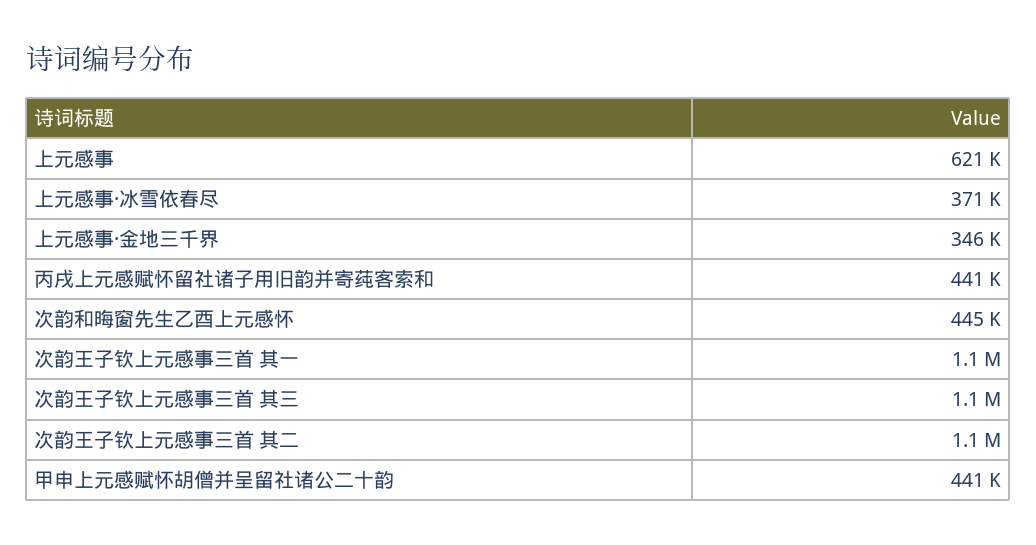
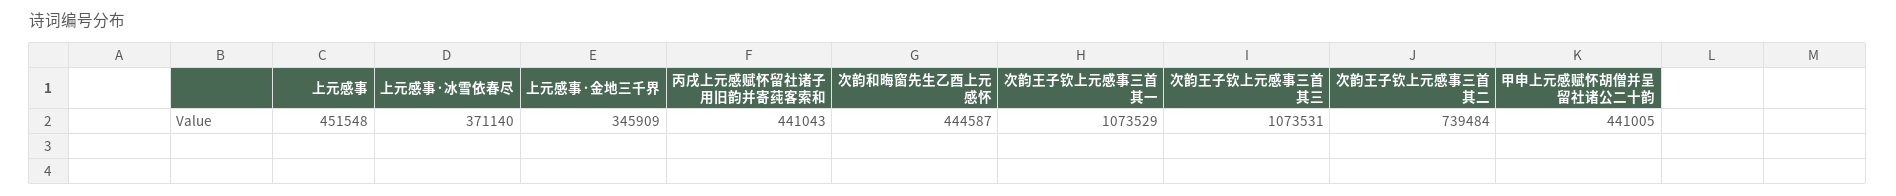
  {
-   "上元感事": 621000,
+   "上元感事": 451548,
    "上元感事·冰雪依春尽": 371140,
    "上元感事·金地三千界": 345909,
    "丙戌上元感赋怀留社诸子用旧韵并寄莼客索和": 441043,
    "次韵和晦窗先生乙酉上元感怀": 444587,
    "次韵王子钦上元感事三首 其一": 1073529,
    "次韵王子钦上元感事三首 其三": 1073531,
-   "次韵王子钦上元感事三首 其二": 1100000,
+   "次韵王子钦上元感事三首 其二": 739484,
    "甲申上元感赋怀胡僧并呈留社诸公二十韵": 441005
  }

